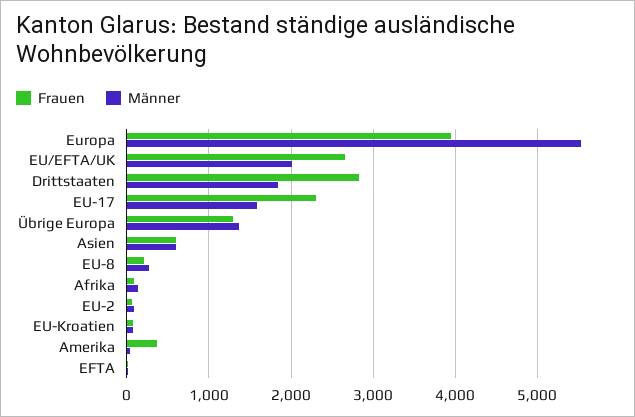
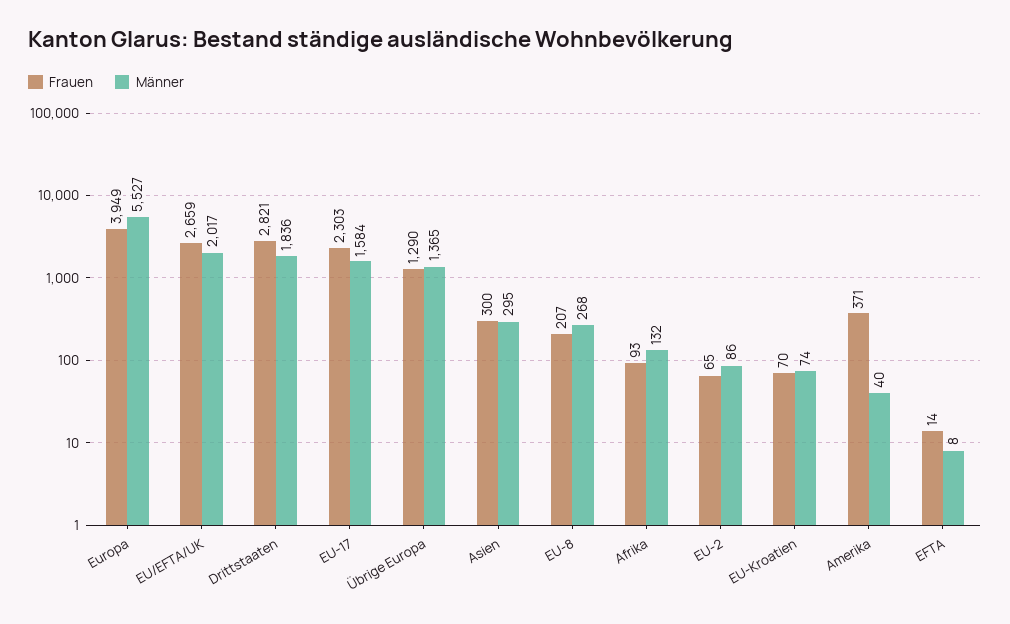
  {
    "Frauen": {
      "Europa": 3949,
      "EU/EFTA/UK": 2659,
      "Drittstaaten": 2821,
      "EU-17": 2303,
      "Übrige Europa": 1290,
-     "Asien": 600,
+     "Asien": 300,
      "EU-8": 207,
      "Afrika": 93,
      "EU-2": 65,
      "EU-Kroatien": 70,
      "Amerika": 371,
      "EFTA": 14
    },
    "Männer": {
      "Europa": 5527,
      "EU/EFTA/UK": 2017,
      "Drittstaaten": 1836,
      "EU-17": 1584,
      "Übrige Europa": 1365,
-     "Asien": 600,
+     "Asien": 295,
      "EU-8": 268,
      "Afrika": 132,
      "EU-2": 86,
      "EU-Kroatien": 74,
      "Amerika": 40,
      "EFTA": 8
    }
  }

